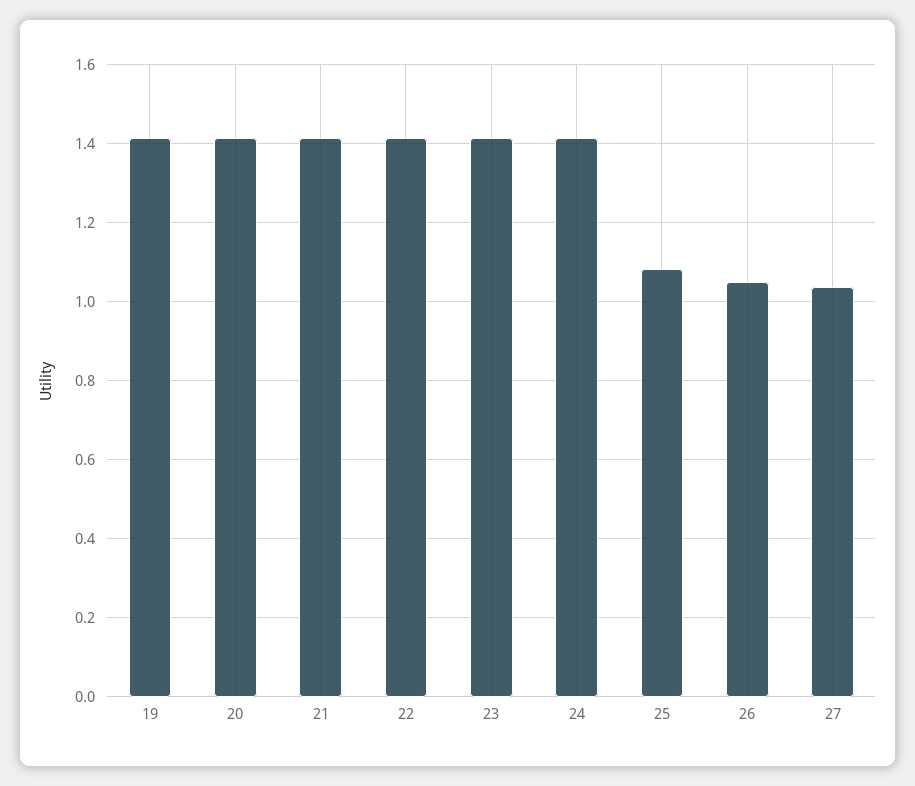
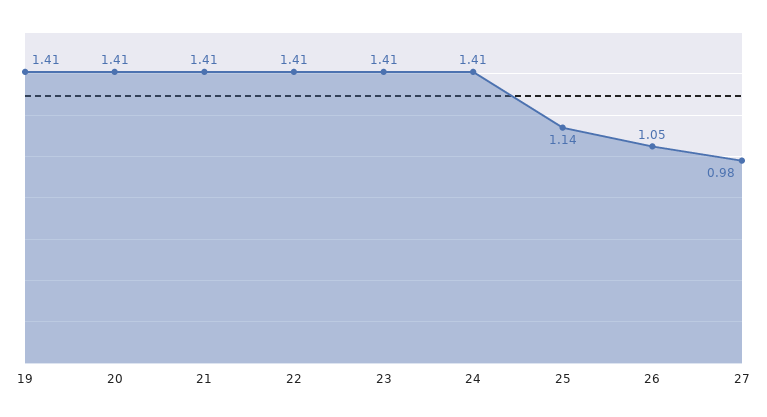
  {
    "19": 1.41,
    "20": 1.41,
    "21": 1.41,
    "22": 1.41,
    "23": 1.41,
    "24": 1.41,
-   "25": 1.08,
+   "25": 1.14,
    "26": 1.05,
-   "27": 1.04
+   "27": 0.98
  }

